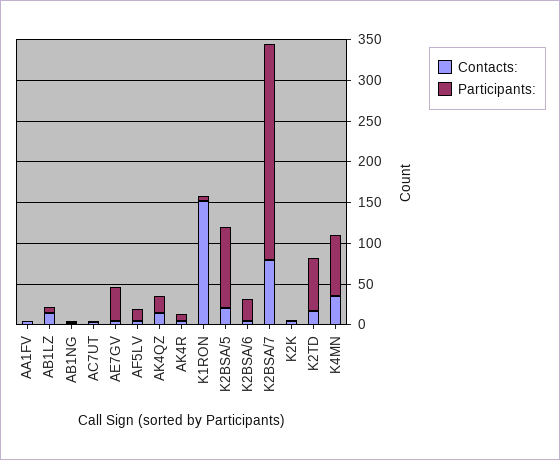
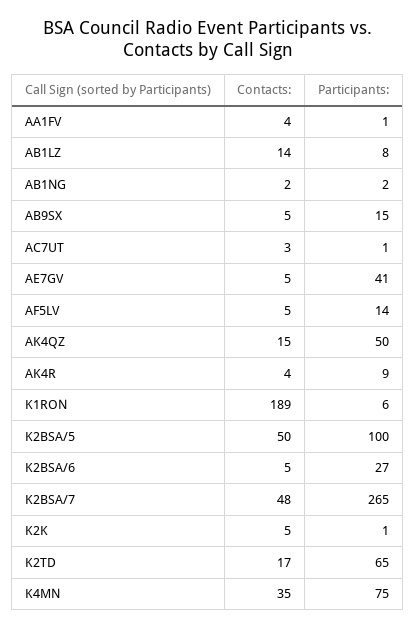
  {
    "Contacts:": {
      "AA1FV": 4,
      "AB1LZ": 14,
      "AB1NG": 2,
      "AC7UT": 3,
      "AE7GV": 5,
      "AF5LV": 5,
      "AK4QZ": 15,
      "AK4R": 4,
-     "K1RON": 150,
+     "K1RON": 189,
-     "K2BSA/5": 20,
+     "K2BSA/5": 50,
      "K2BSA/6": 5,
-     "K2BSA/7": 80,
+     "K2BSA/7": 48,
      "K2K": 5,
      "K2TD": 17,
-     "K4MN": 35
+     "K4MN": 35,
+     "AB9SX": 5
    },
    "Participants:": {
      "AA1FV": 1,
      "AB1LZ": 8,
      "AB1NG": 2,
      "AC7UT": 1,
      "AE7GV": 41,
      "AF5LV": 14,
-     "AK4QZ": 20,
+     "AK4QZ": 50,
      "AK4R": 9,
      "K1RON": 6,
      "K2BSA/5": 100,
      "K2BSA/6": 27,
      "K2BSA/7": 265,
      "K2K": 1,
      "K2TD": 65,
-     "K4MN": 75
+     "K4MN": 75,
+     "AB9SX": 15
    }
  }

